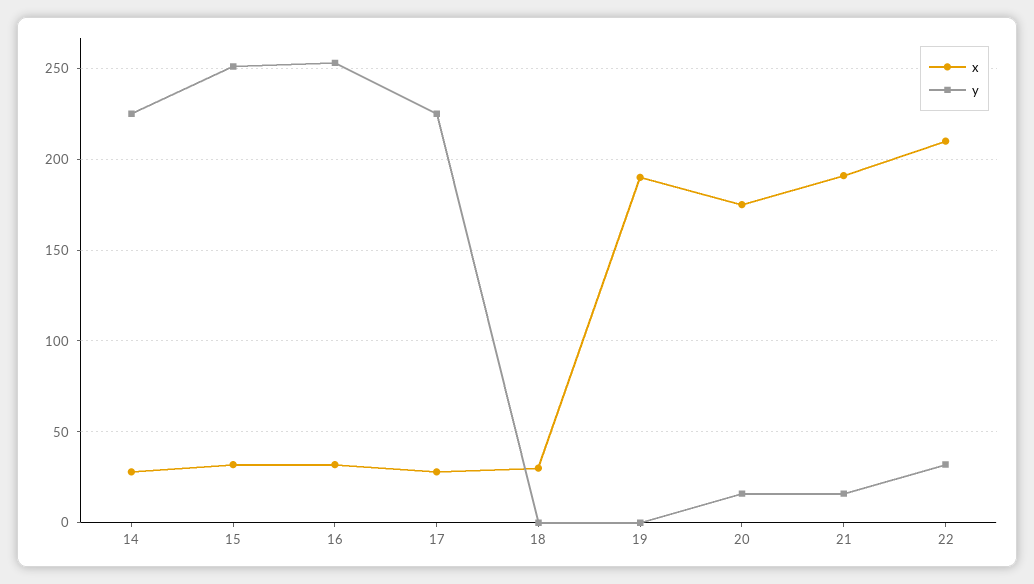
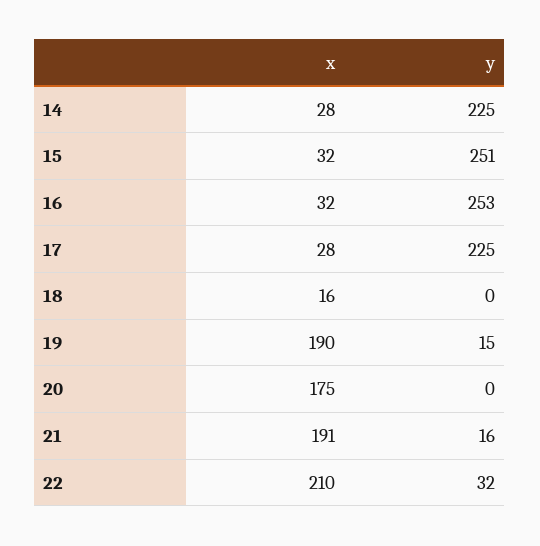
  {
    "x": {
      "14": 28,
      "15": 32,
      "16": 32,
      "17": 28,
-     "18": 30,
+     "18": 16,
      "19": 190,
      "20": 175,
      "21": 191,
      "22": 210
    },
    "y": {
      "14": 225,
      "15": 251,
      "16": 253,
      "17": 225,
      "18": 0,
-     "19": 0,
+     "19": 15,
-     "20": 15,
+     "20": 0,
      "21": 16,
      "22": 32
    }
  }

